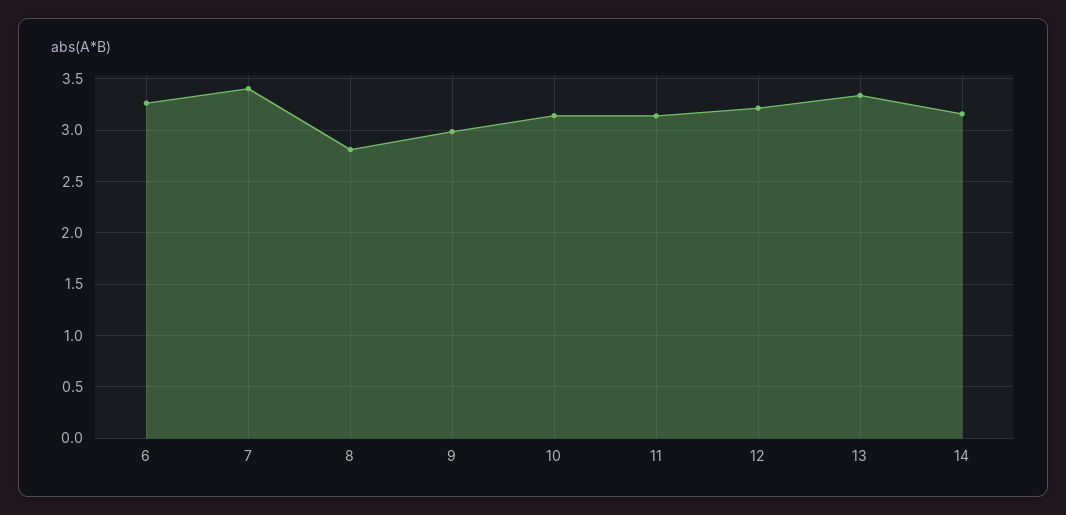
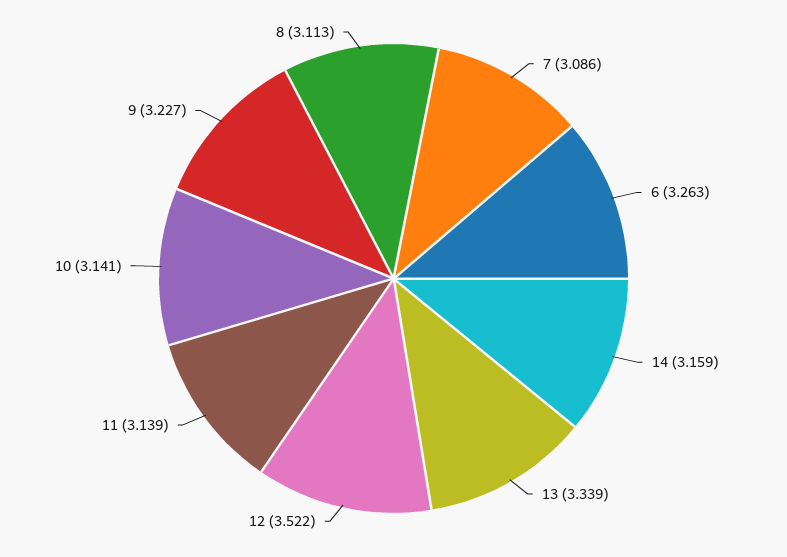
  {
    "6": 3.263,
-   "7": 3.4,
+   "7": 3.086,
-   "8": 2.8,
+   "8": 3.113,
-   "9": 3,
+   "9": 3.227,
    "10": 3.141,
    "11": 3.139,
-   "12": 3.2,
+   "12": 3.522,
    "13": 3.339,
    "14": 3.159
  }

